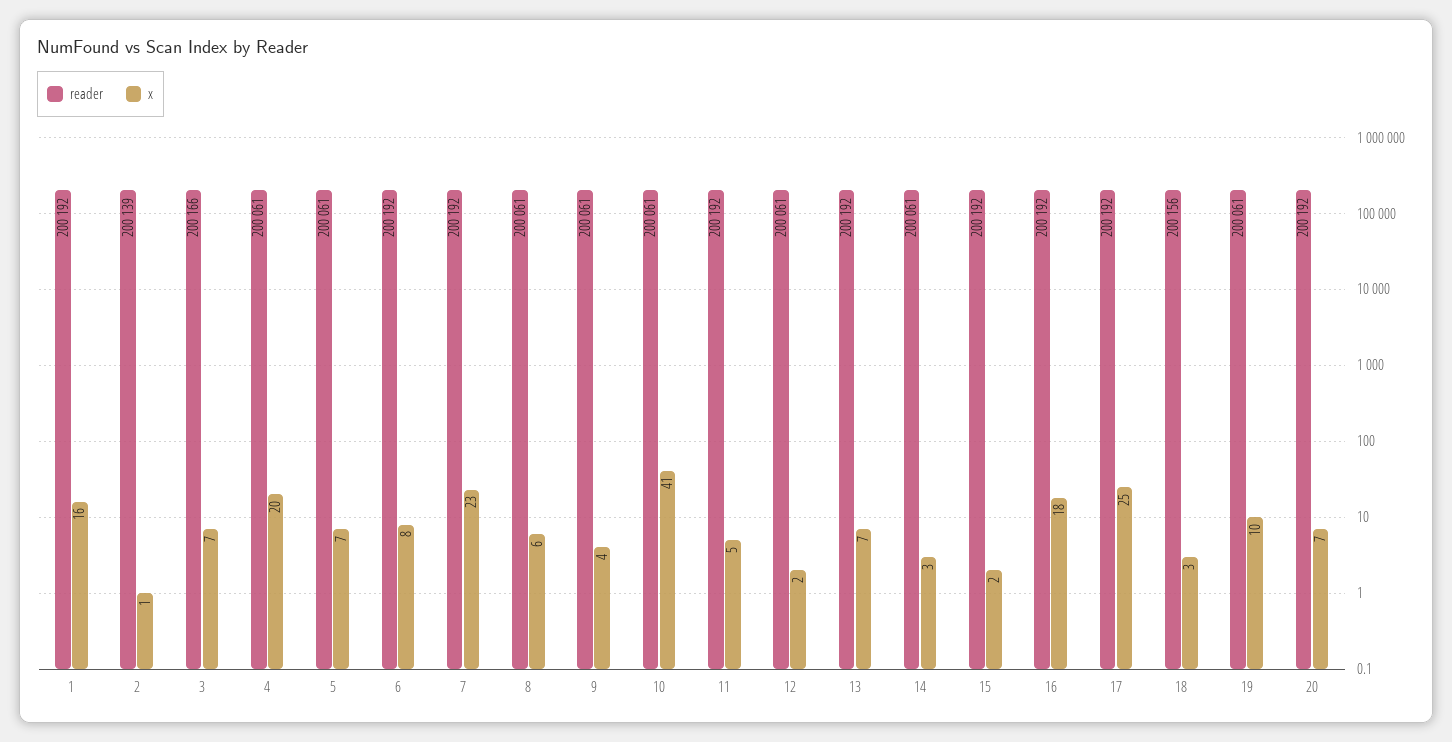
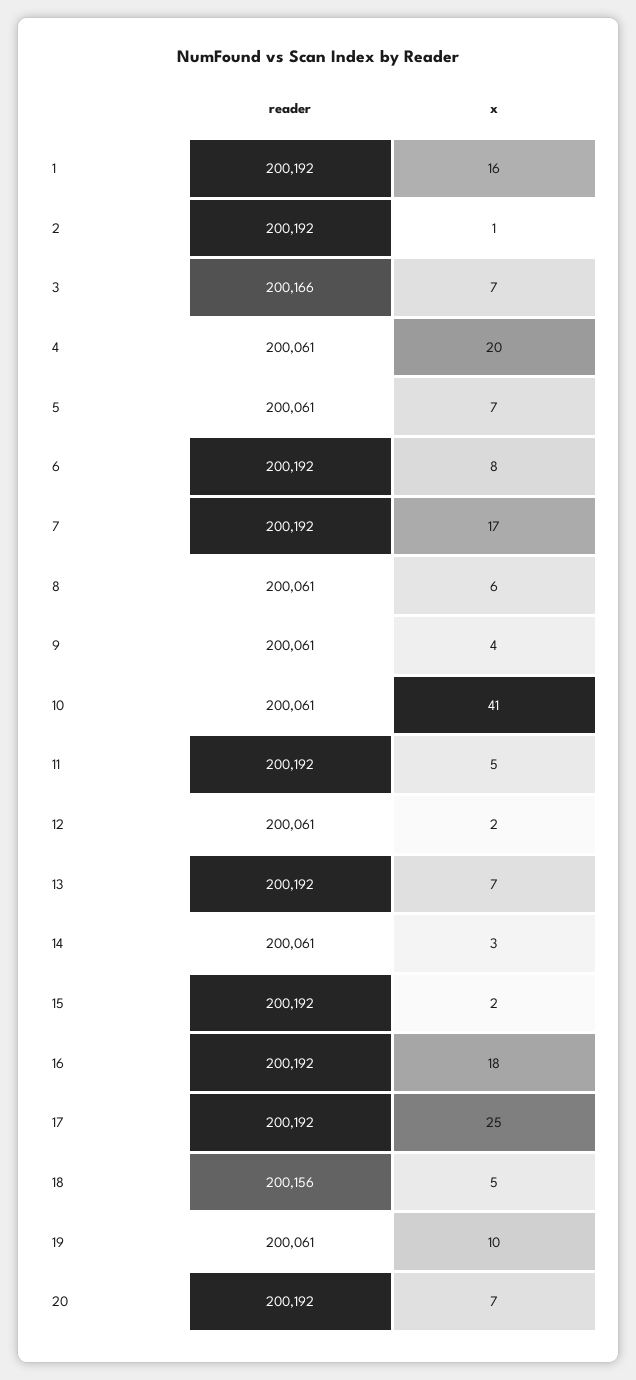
  {
    "reader": {
      "1": 200192,
-     "2": 200139,
+     "2": 200192,
      "3": 200166,
      "4": 200061,
      "5": 200061,
      "6": 200192,
      "7": 200192,
      "8": 200061,
      "9": 200061,
      "10": 200061,
      "11": 200192,
      "12": 200061,
      "13": 200192,
      "14": 200061,
      "15": 200192,
      "16": 200192,
      "17": 200192,
      "18": 200156,
      "19": 200061,
      "20": 200192
    },
    "x": {
      "1": 16,
      "2": 1,
      "3": 7,
      "4": 20,
      "5": 7,
      "6": 8,
-     "7": 23,
+     "7": 17,
      "8": 6,
      "9": 4,
      "10": 41,
      "11": 5,
      "12": 2,
      "13": 7,
      "14": 3,
      "15": 2,
      "16": 18,
      "17": 25,
-     "18": 3,
+     "18": 5,
      "19": 10,
      "20": 7
    }
  }

